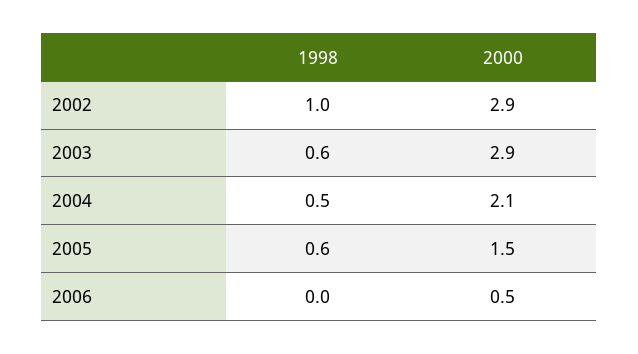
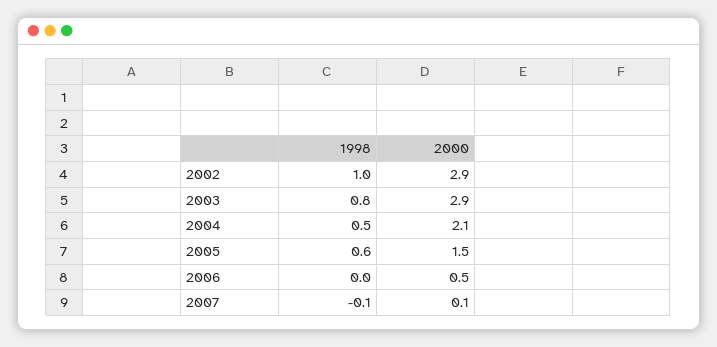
  {
    "1998": {
      "2002": 1,
-     "2003": 0.6,
+     "2003": 0.8,
      "2004": 0.5,
      "2005": 0.6,
-     "2006": 0
+     "2006": 0,
+     "2007": -0.1
    },
    "2000": {
      "2002": 2.9,
      "2003": 2.9,
      "2004": 2.1,
      "2005": 1.5,
-     "2006": 0.5
+     "2006": 0.5,
+     "2007": 0.1
    }
  }

